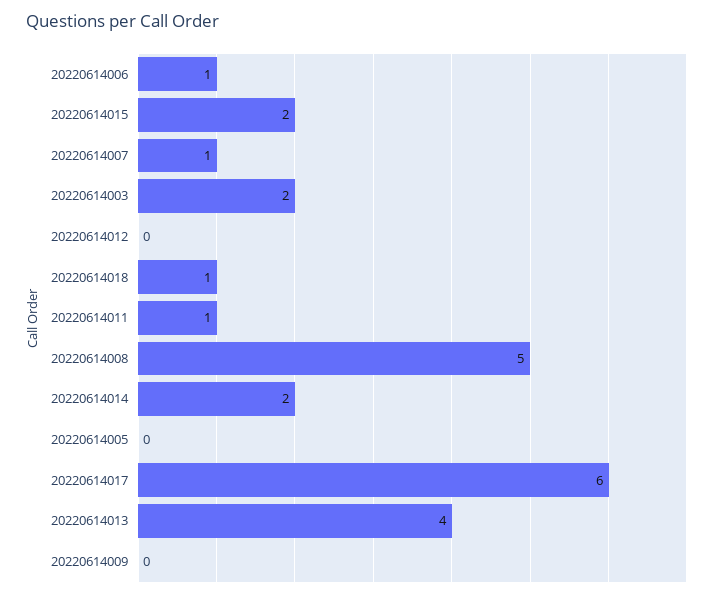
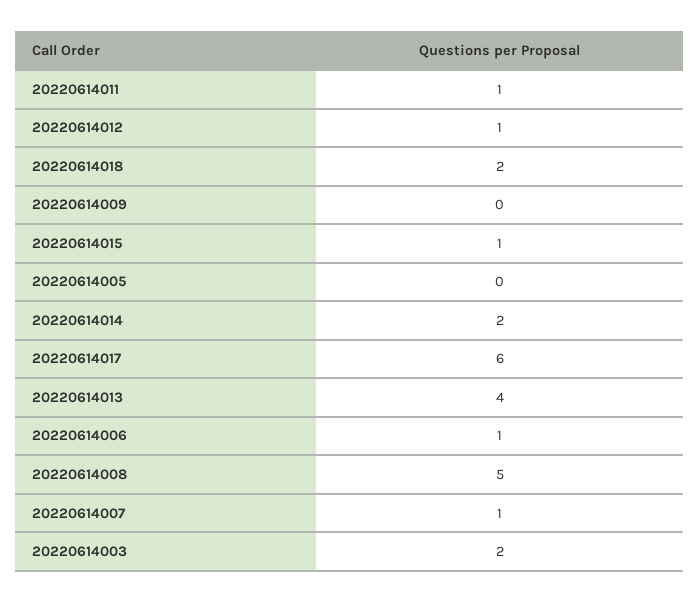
  {
    "20220614006": 1,
-   "20220614015": 2,
+   "20220614015": 1,
    "20220614007": 1,
    "20220614003": 2,
-   "20220614012": 0,
+   "20220614012": 1,
-   "20220614018": 1,
+   "20220614018": 2,
    "20220614011": 1,
    "20220614008": 5,
    "20220614014": 2,
    "20220614005": 0,
    "20220614017": 6,
    "20220614013": 4,
    "20220614009": 0
  }

